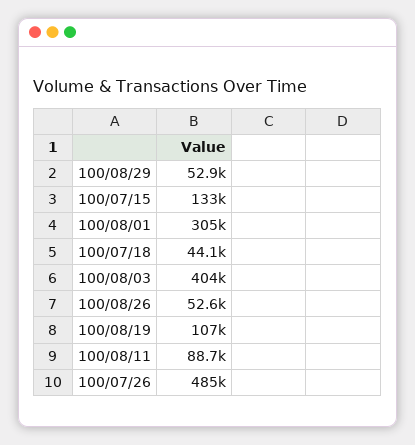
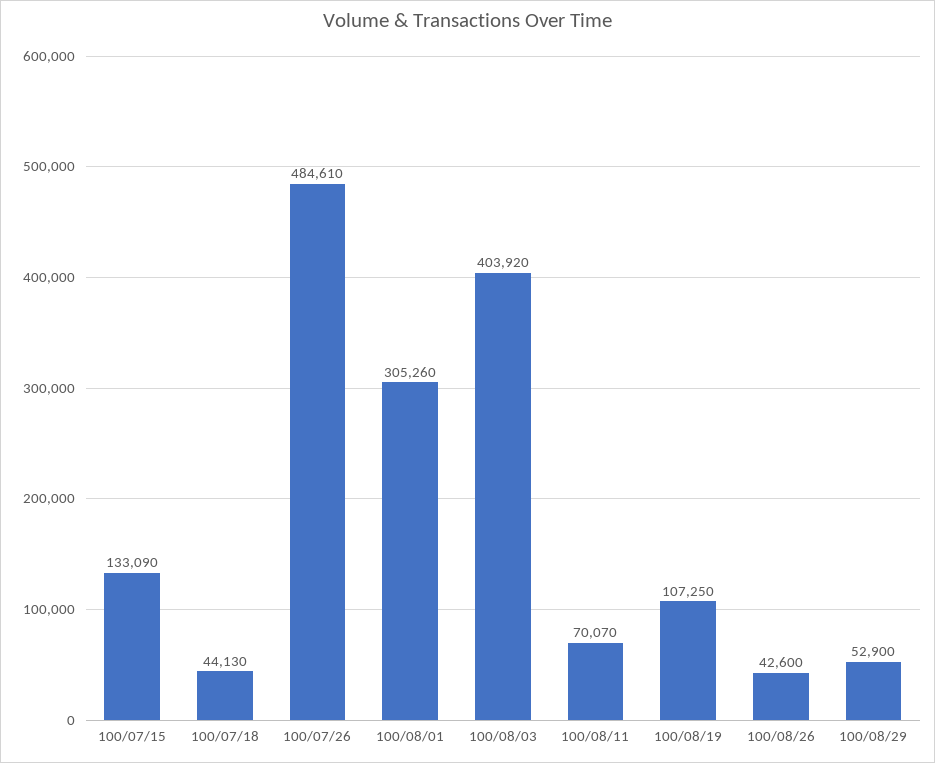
  {
    "100/08/29": 52900,
    "100/07/15": 133090,
    "100/08/01": 305260,
    "100/07/18": 44130,
    "100/08/03": 403920,
-   "100/08/26": 52600,
+   "100/08/26": 42600,
    "100/08/19": 107250,
-   "100/08/11": 88700,
+   "100/08/11": 70070,
    "100/07/26": 484610
  }

